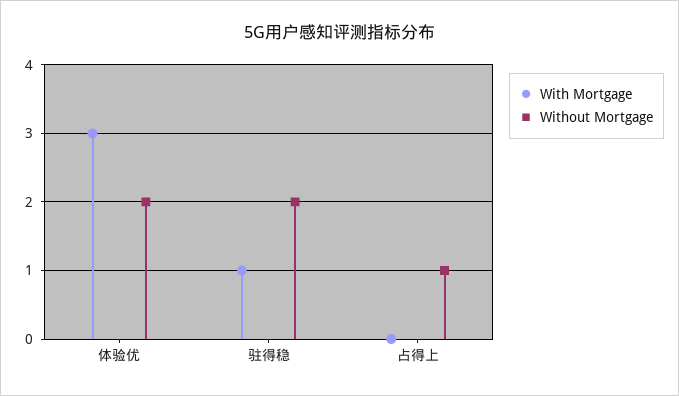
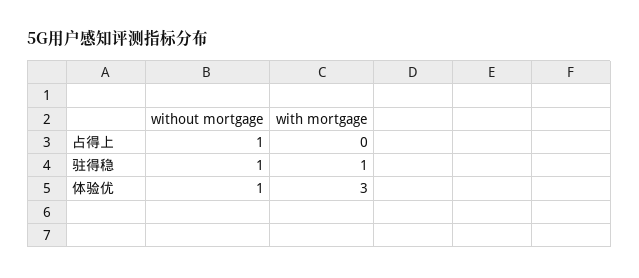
  {
    "With Mortgage": {
      "体验优": 3,
      "驻得稳": 1,
      "占得上": 0
    },
    "Without Mortgage": {
-     "体验优": 2,
+     "体验优": 1,
-     "驻得稳": 2,
+     "驻得稳": 1,
      "占得上": 1
    }
  }

